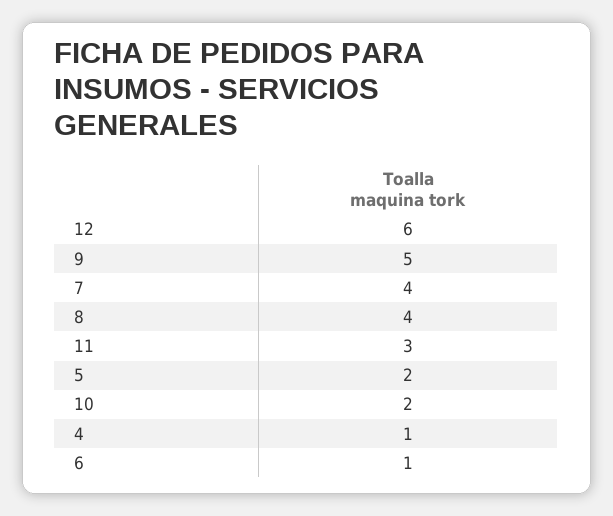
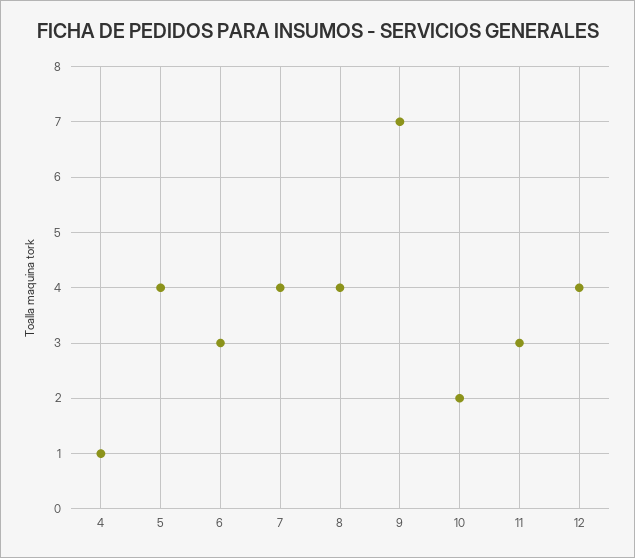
  {
-   "12": 6,
+   "12": 4,
-   "9": 5,
+   "9": 7,
    "7": 4,
    "8": 4,
    "11": 3,
-   "5": 2,
+   "5": 4,
    "10": 2,
    "4": 1,
-   "6": 1
+   "6": 3
  }

